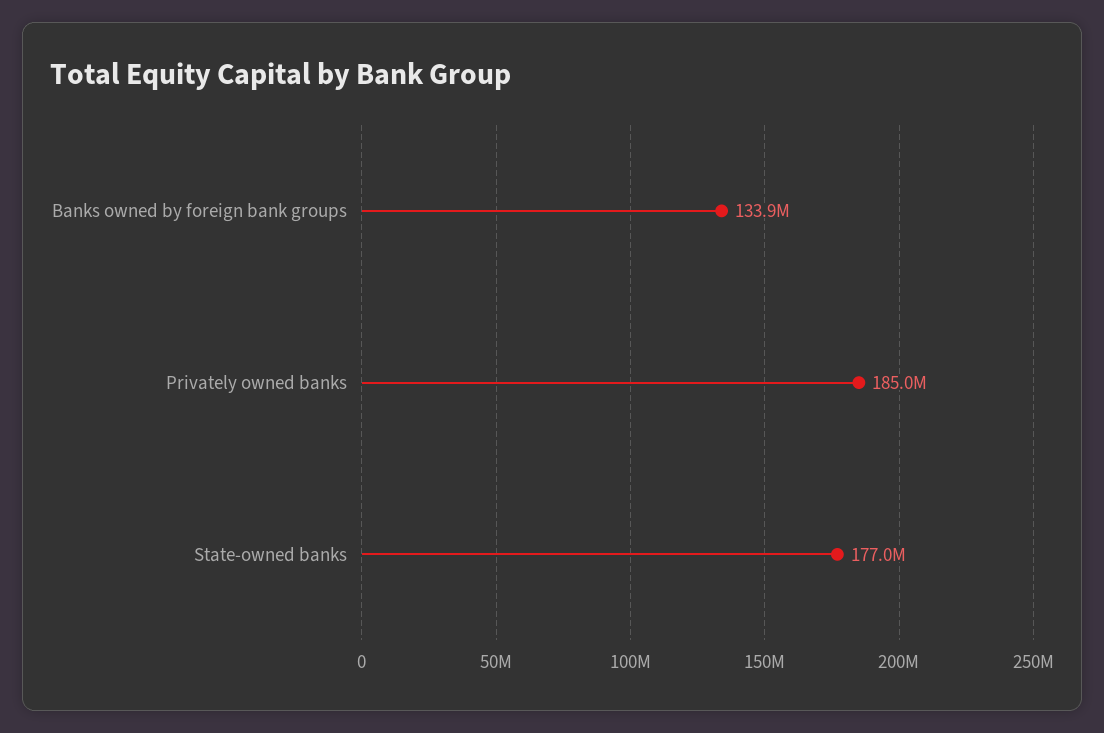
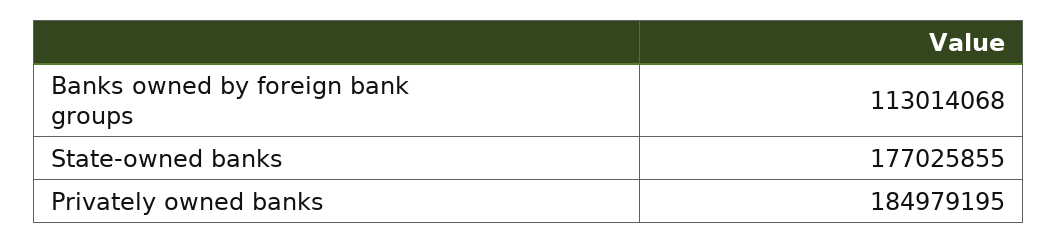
  {
-   "Banks owned by foreign bank groups": 133900000,
+   "Banks owned by foreign bank groups": 113014068,
    "Privately owned banks": 184979195,
    "State-owned banks": 177025855
  }

